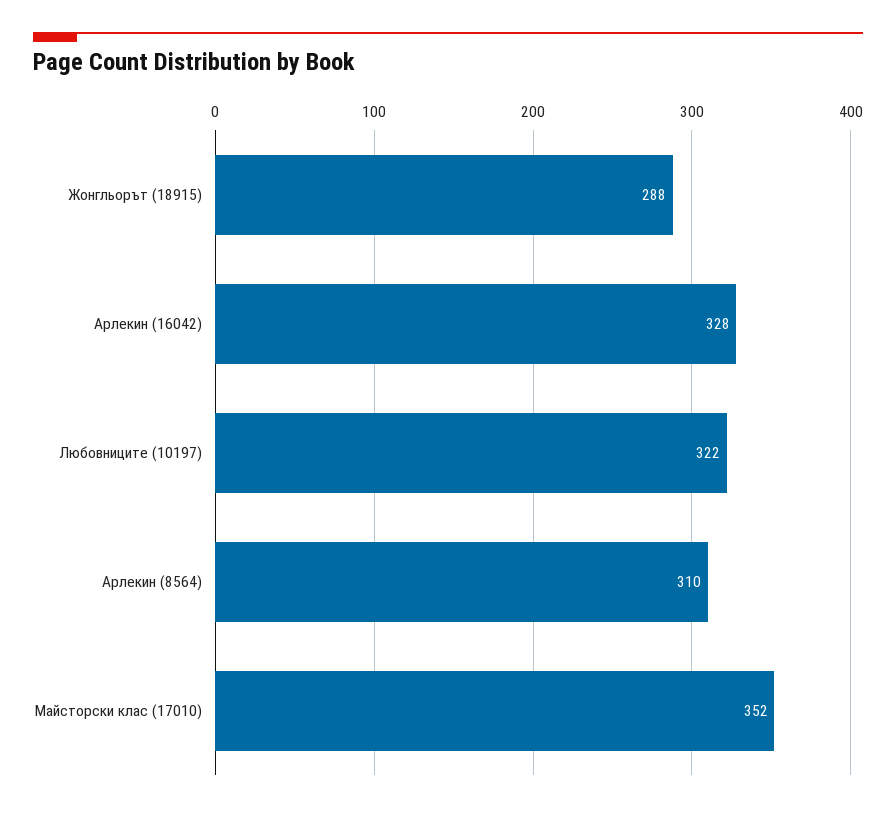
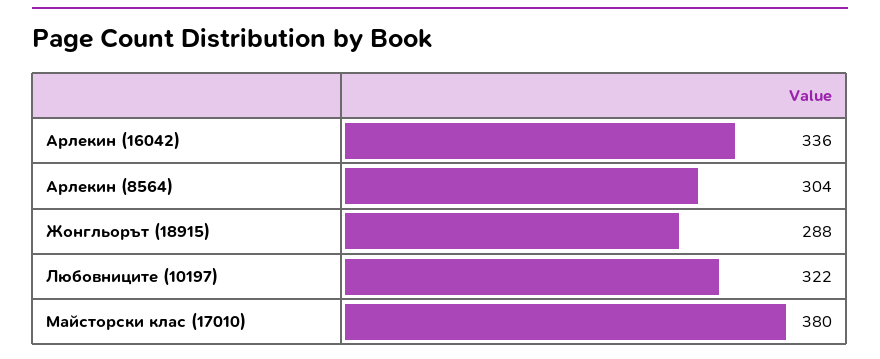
  {
    "Жонгльорът (18915)": 288,
-   "Арлекин (16042)": 328,
+   "Арлекин (16042)": 336,
    "Любовниците (10197)": 322,
-   "Арлекин (8564)": 310,
+   "Арлекин (8564)": 304,
-   "Майсторски клас (17010)": 352
+   "Майсторски клас (17010)": 380
  }

